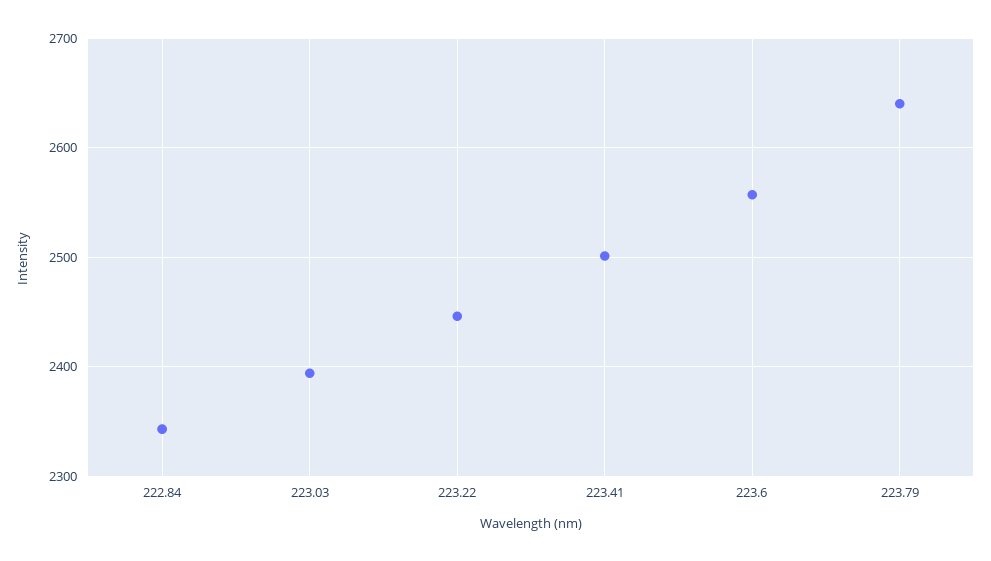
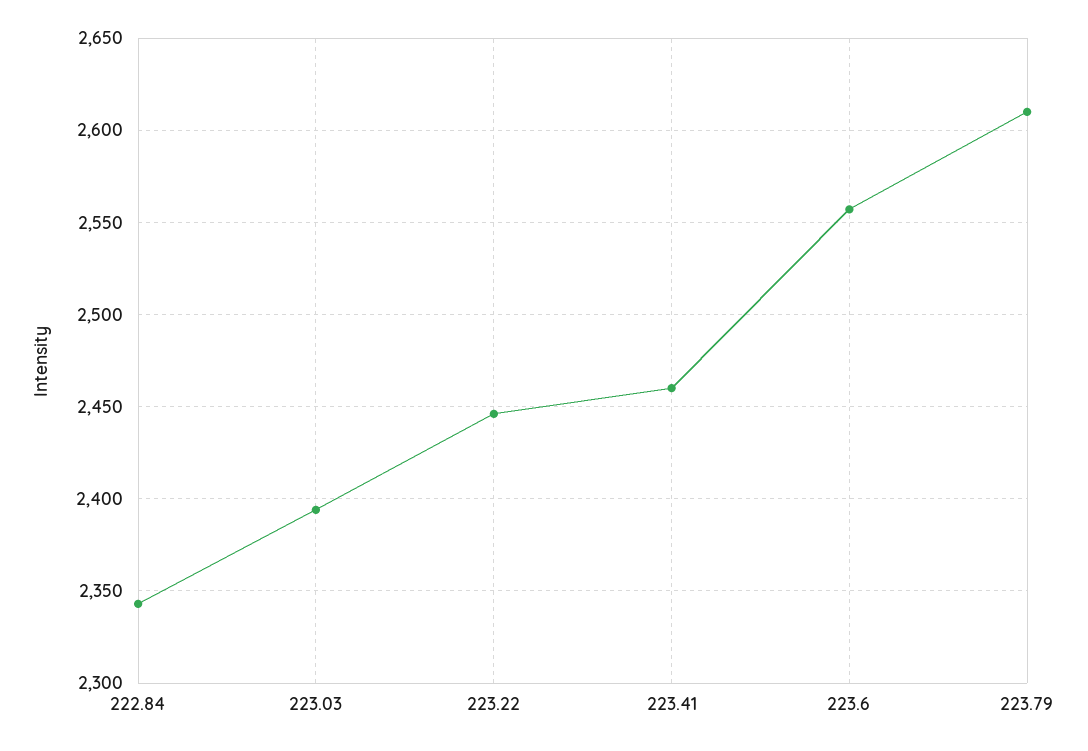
  {
    "222.84": 2345,
    "223.03": 2395,
    "223.22": 2445,
-   "223.41": 2500,
+   "223.41": 2460,
    "223.6": 2555,
-   "223.79": 2640
+   "223.79": 2610
  }

